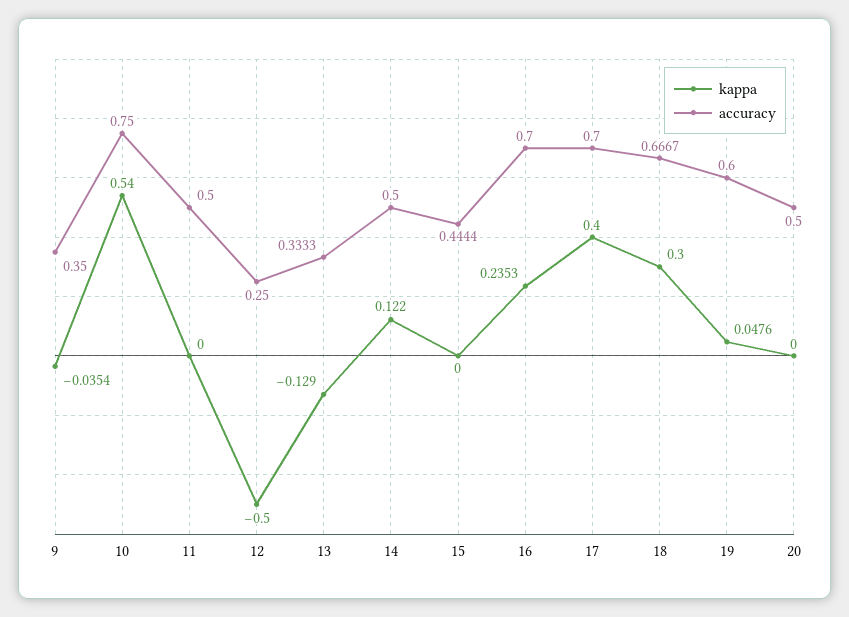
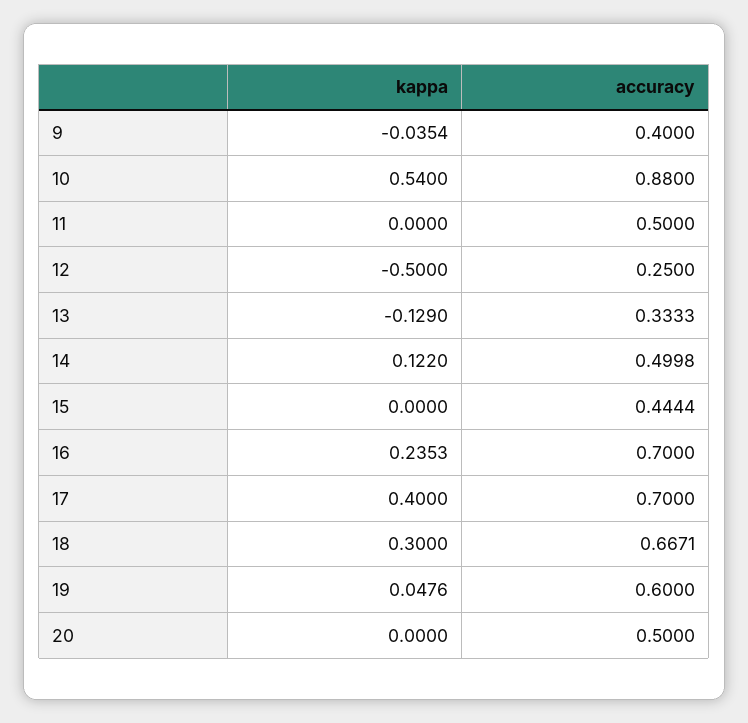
  {
    "kappa": {
      "9": -0.0354,
      "10": 0.54,
      "11": 0,
      "12": -0.5,
      "13": -0.129,
      "14": 0.122,
      "15": 0,
      "16": 0.2353,
      "17": 0.4,
      "18": 0.3,
      "19": 0.0476,
      "20": 0
    },
    "accuracy": {
-     "9": 0.35,
+     "9": 0.4,
-     "10": 0.75,
+     "10": 0.88,
      "11": 0.5,
      "12": 0.25,
      "13": 0.3333,
-     "14": 0.5,
+     "14": 0.4998,
      "15": 0.4444,
      "16": 0.7,
      "17": 0.7,
-     "18": 0.6667,
+     "18": 0.6671,
      "19": 0.6,
      "20": 0.5
    }
  }

